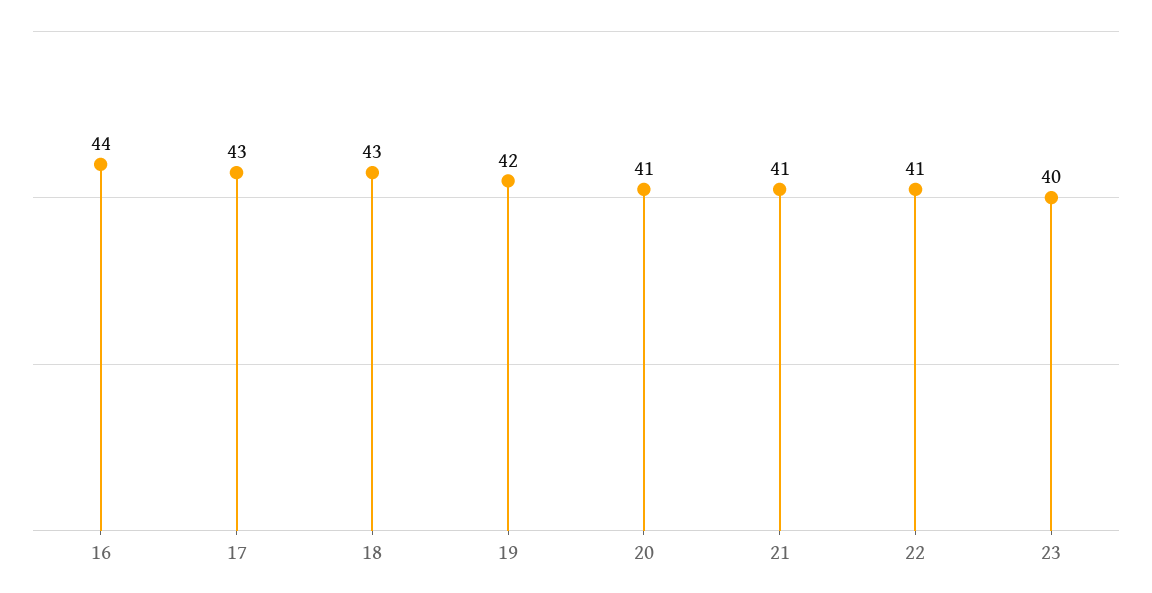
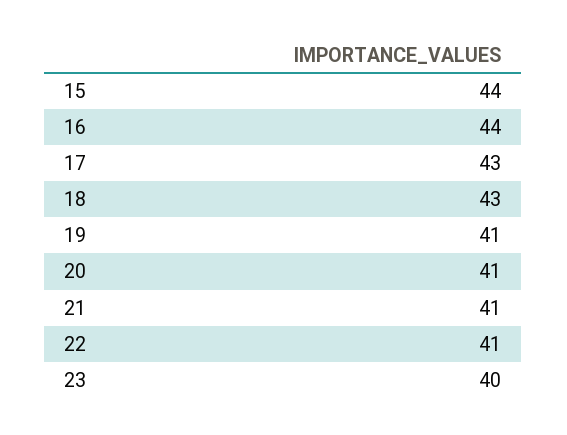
  {
    "16": 44,
    "17": 43,
    "18": 43,
-   "19": 42,
+   "19": 41,
    "20": 41,
    "21": 41,
    "22": 41,
-   "23": 40
+   "23": 40,
+   "15": 44
  }

